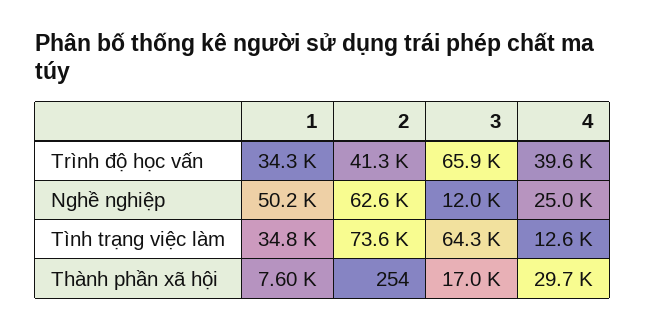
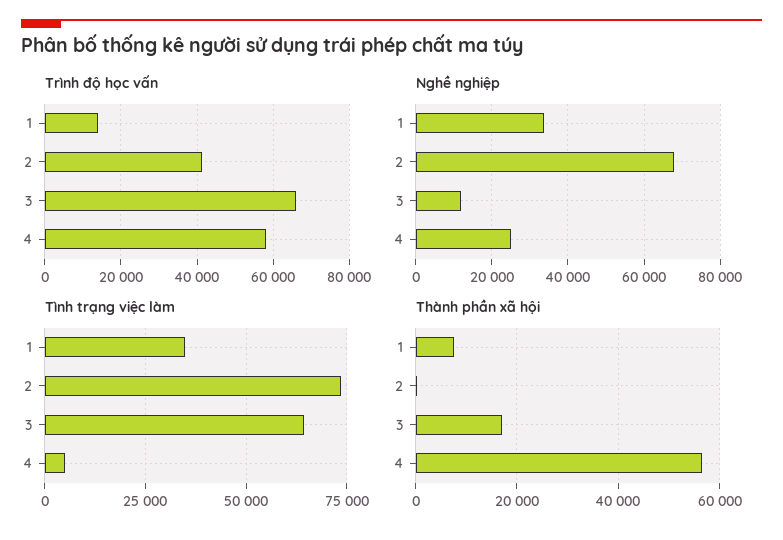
  {
    "Trình độ học vấn": {
-     "1": 34300,
+     "1": 14000,
      "2": 41300,
      "3": 65900,
-     "4": 39600
+     "4": 58000
    },
    "Nghề nghiệp": {
-     "1": 50200,
+     "1": 34000,
-     "2": 62600,
+     "2": 68000,
      "3": 12000,
      "4": 25000
    },
    "Tình trạng việc làm": {
      "1": 34800,
      "2": 73600,
      "3": 64300,
-     "4": 12600
+     "4": 5000
    },
    "Thành phần xã hội": {
      "1": 7600,
      "2": 254,
      "3": 17000,
-     "4": 29700
+     "4": 56000
    }
  }

